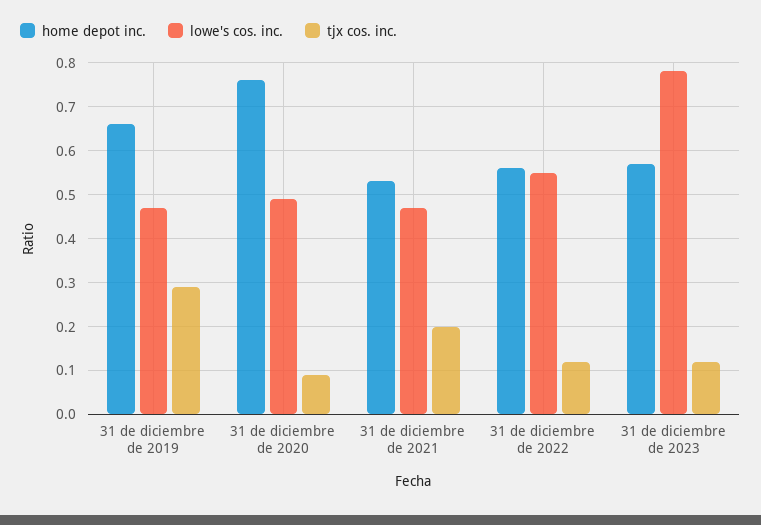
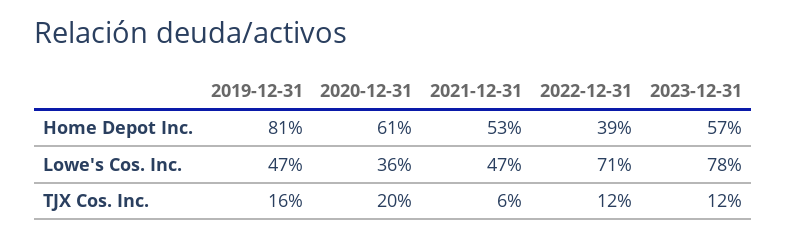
  {
    "home depot inc.": {
-     "31 de diciembre de 2019": 0.65,
+     "31 de diciembre de 2019": 0.81,
-     "31 de diciembre de 2020": 0.75,
+     "31 de diciembre de 2020": 0.61,
      "31 de diciembre de 2021": 0.53,
-     "31 de diciembre de 2022": 0.55,
+     "31 de diciembre de 2022": 0.39,
      "31 de diciembre de 2023": 0.57
    },
    "lowe's cos. inc.": {
      "31 de diciembre de 2019": 0.47,
-     "31 de diciembre de 2020": 0.5,
+     "31 de diciembre de 2020": 0.36,
      "31 de diciembre de 2021": 0.47,
-     "31 de diciembre de 2022": 0.55,
+     "31 de diciembre de 2022": 0.71,
      "31 de diciembre de 2023": 0.78
    },
    "tjx cos. inc.": {
-     "31 de diciembre de 2019": 0.3,
+     "31 de diciembre de 2019": 0.16,
-     "31 de diciembre de 2020": 0.1,
+     "31 de diciembre de 2020": 0.2,
-     "31 de diciembre de 2021": 0.2,
+     "31 de diciembre de 2021": 0.06,
      "31 de diciembre de 2022": 0.12,
      "31 de diciembre de 2023": 0.12
    }
  }

